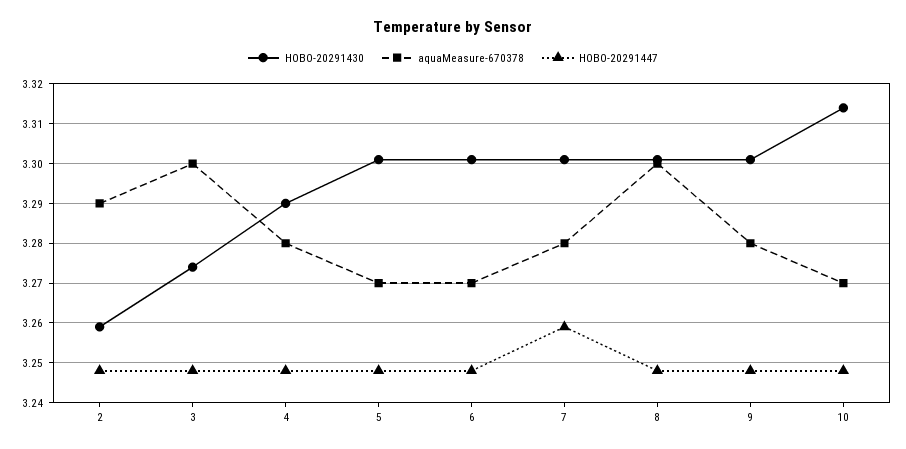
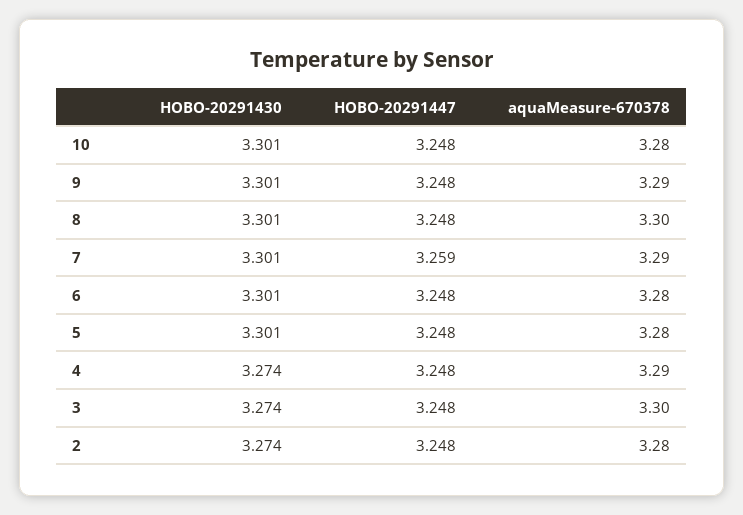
  {
    "HOBO-20291430": {
-     "2": 3.26,
+     "2": 3.274,
      "3": 3.274,
-     "4": 3.29,
+     "4": 3.274,
      "5": 3.301,
      "6": 3.301,
      "7": 3.301,
      "8": 3.301,
      "9": 3.301,
-     "10": 3.315
+     "10": 3.301
    },
    "aquaMeasure-670378": {
-     "2": 3.29,
+     "2": 3.28,
      "3": 3.3,
-     "4": 3.28,
+     "4": 3.29,
-     "5": 3.27,
+     "5": 3.28,
-     "6": 3.27,
+     "6": 3.28,
-     "7": 3.28,
+     "7": 3.29,
      "8": 3.3,
-     "9": 3.28,
+     "9": 3.29,
-     "10": 3.27
+     "10": 3.28
    },
    "HOBO-20291447": {
      "2": 3.248,
      "3": 3.248,
      "4": 3.248,
      "5": 3.248,
      "6": 3.248,
      "7": 3.259,
      "8": 3.248,
      "9": 3.248,
      "10": 3.248
    }
  }

